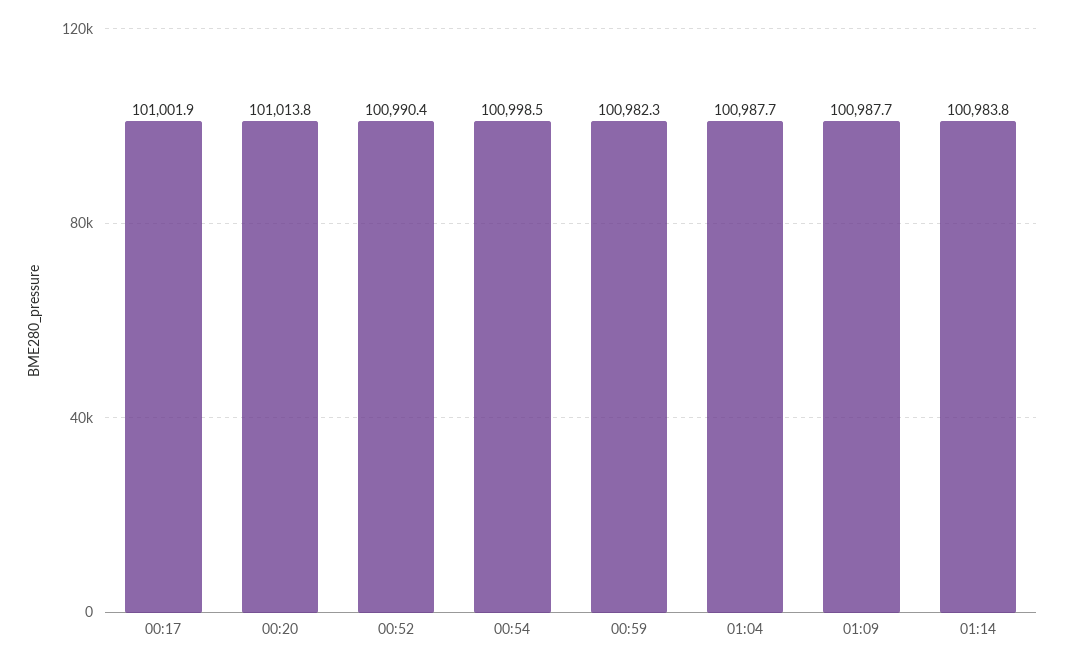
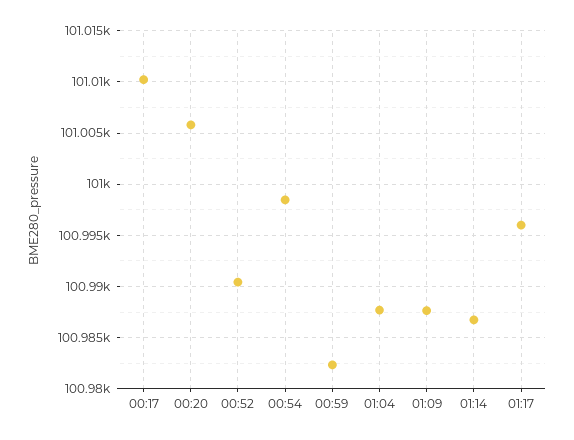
  {
-   "00:17": 101001.9,
+   "00:17": 101010,
-   "00:20": 101013.8,
+   "00:20": 101006,
    "00:52": 100990.4,
    "00:54": 100998.5,
    "00:59": 100982.3,
    "01:04": 100987.7,
    "01:09": 100987.7,
-   "01:14": 100983.8
+   "01:14": 100987,
+   "01:17": 100996
  }

